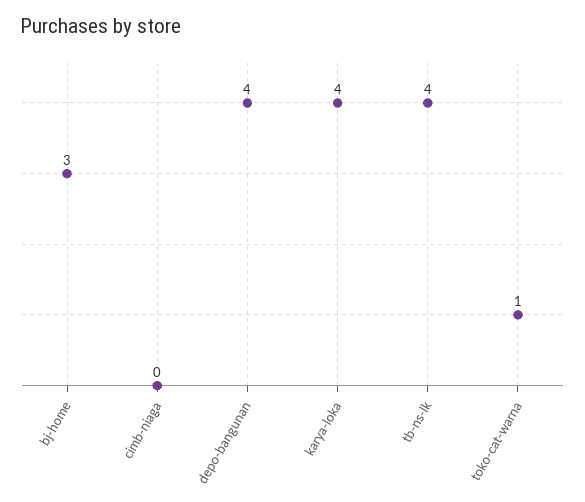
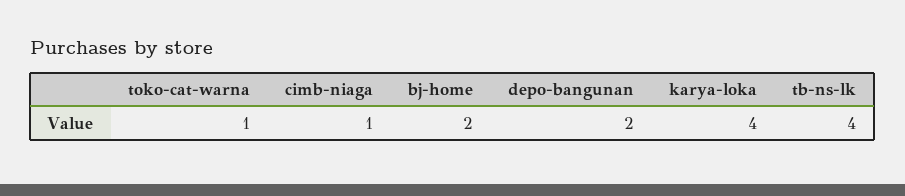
  {
-   "bj-home": 3,
+   "bj-home": 2,
-   "cimb-niaga": 0,
+   "cimb-niaga": 1,
-   "depo-bangunan": 4,
+   "depo-bangunan": 2,
    "karya-loka": 4,
    "tb-ns-lk": 4,
    "toko-cat-warna": 1
  }

